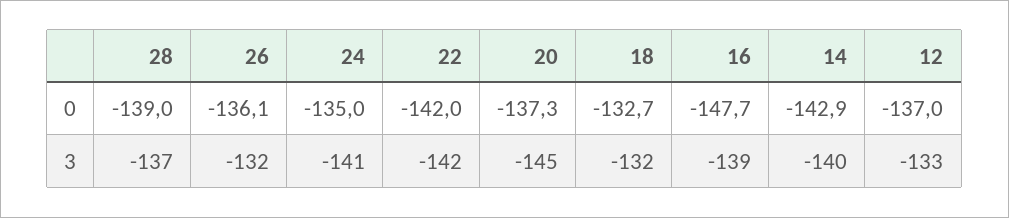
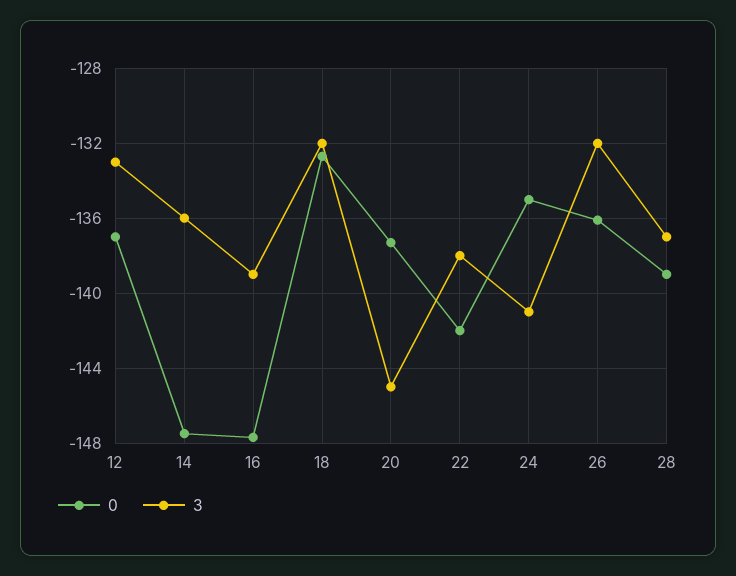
  {
    "0": {
      "28": -139,
      "26": -136.1,
      "24": -135,
      "22": -142,
      "20": -137.3,
      "18": -132.7,
      "16": -147.7,
-     "14": -142.9,
+     "14": -147.5,
      "12": -137
    },
    "3": {
      "28": -137,
      "26": -132,
      "24": -141,
-     "22": -142,
+     "22": -138,
      "20": -145,
      "18": -132,
      "16": -139,
-     "14": -140,
+     "14": -136,
      "12": -133
    }
  }

